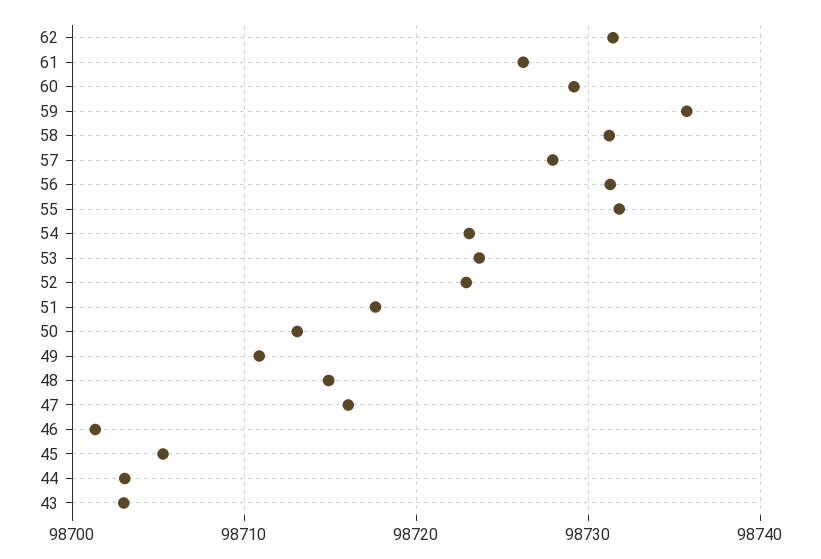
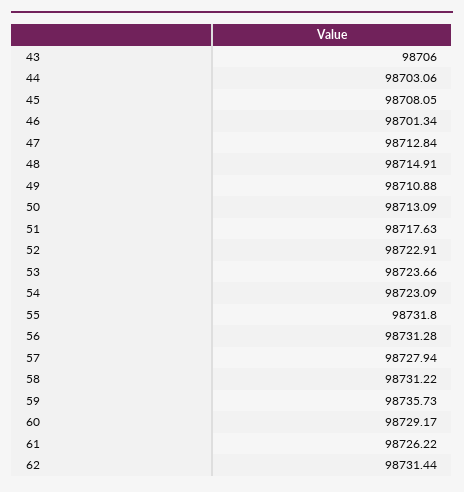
  {
    "62": 98731.44,
    "61": 98726.22,
    "60": 98729.17,
    "59": 98735.73,
    "58": 98731.22,
    "57": 98727.94,
    "56": 98731.28,
    "55": 98731.8,
    "54": 98723.09,
    "53": 98723.66,
    "52": 98722.91,
    "51": 98717.63,
    "50": 98713.09,
    "49": 98710.88,
    "48": 98714.91,
-   "47": 98716,
+   "47": 98712.84,
    "46": 98701.34,
-   "45": 98705,
+   "45": 98708.05,
    "44": 98703.06,
-   "43": 98703
+   "43": 98706
  }

